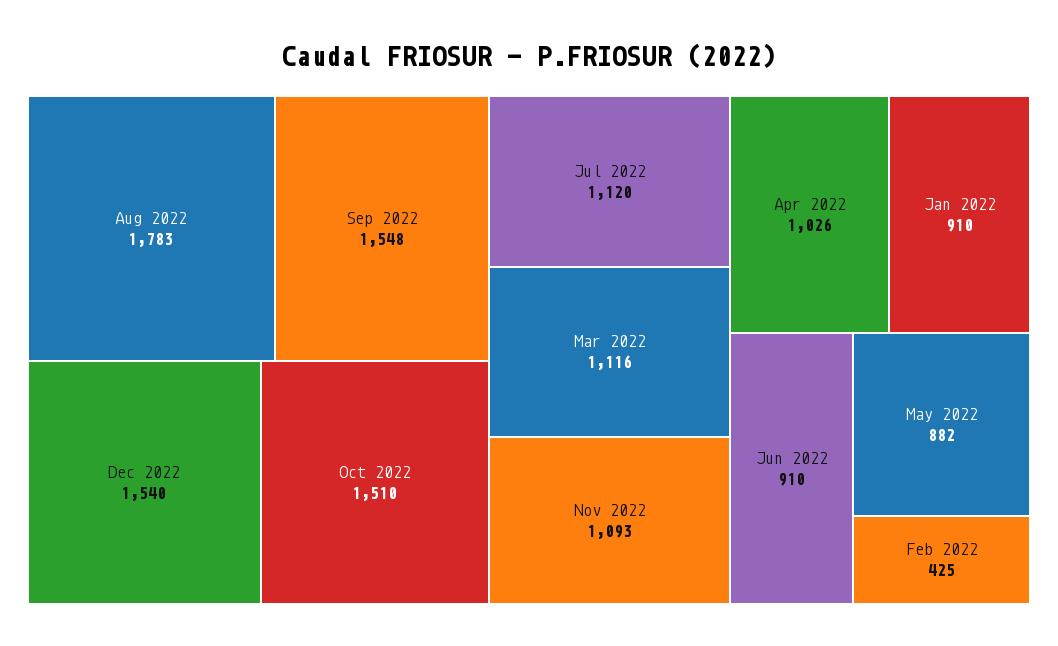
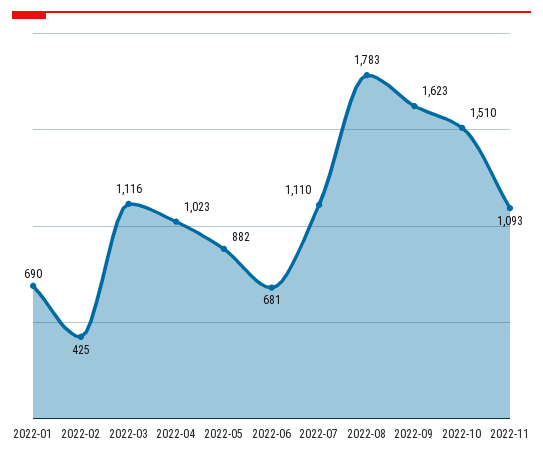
  {
    "Aug 2022": 1783,
-   "Sep 2022": 1548,
+   "Sep 2022": 1623,
-   "Dec 2022": 1540,
    "Oct 2022": 1510,
-   "Jul 2022": 1120,
+   "Jul 2022": 1110,
    "Mar 2022": 1116,
    "Nov 2022": 1093,
-   "Apr 2022": 1026,
+   "Apr 2022": 1023,
-   "Jan 2022": 910,
+   "Jan 2022": 690,
-   "Jun 2022": 910,
+   "Jun 2022": 681,
    "May 2022": 882,
    "Feb 2022": 425
  }

